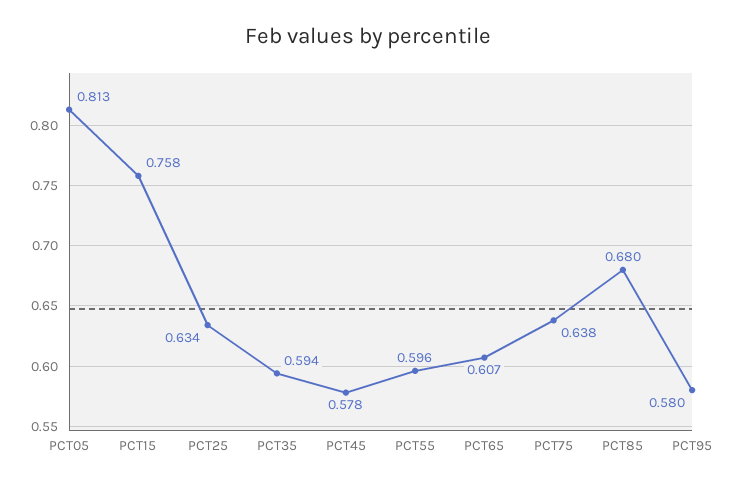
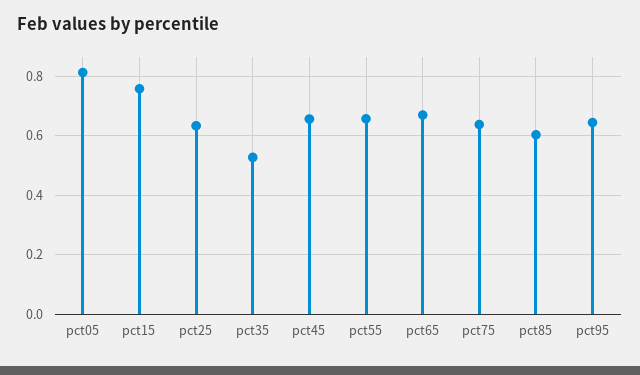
  {
    "PCT05": 0.813,
    "PCT15": 0.758,
    "PCT25": 0.634,
-   "PCT35": 0.594,
+   "PCT35": 0.525,
-   "PCT45": 0.578,
+   "PCT45": 0.65,
-   "PCT55": 0.596,
+   "PCT55": 0.65,
-   "PCT65": 0.607,
+   "PCT65": 0.675,
    "PCT75": 0.638,
-   "PCT85": 0.68,
+   "PCT85": 0.6,
-   "PCT95": 0.58
+   "PCT95": 0.65
  }

